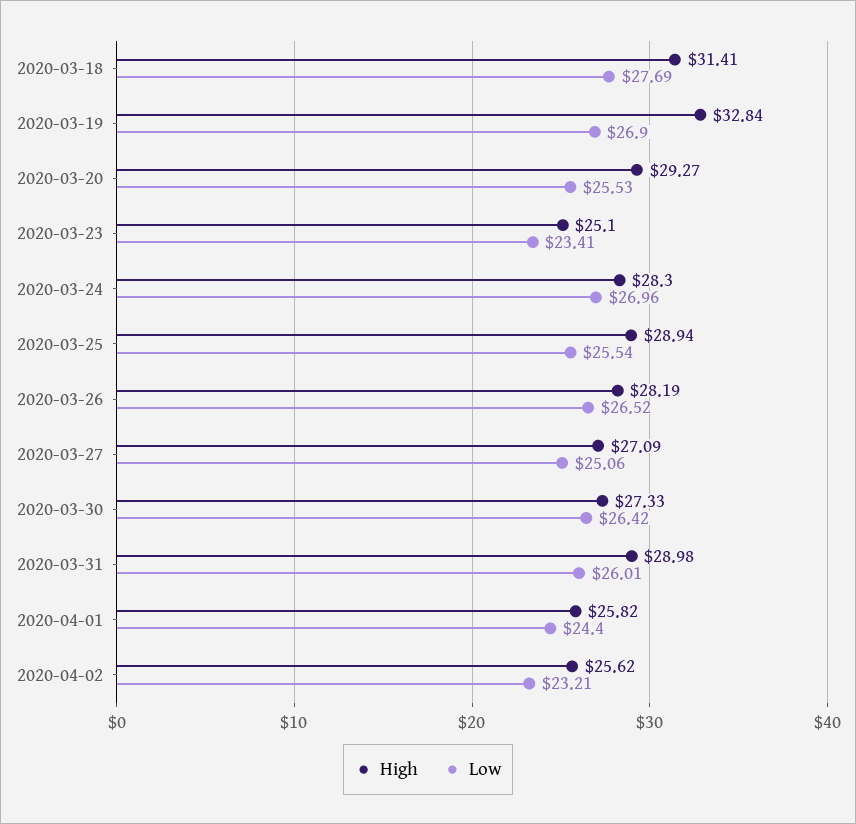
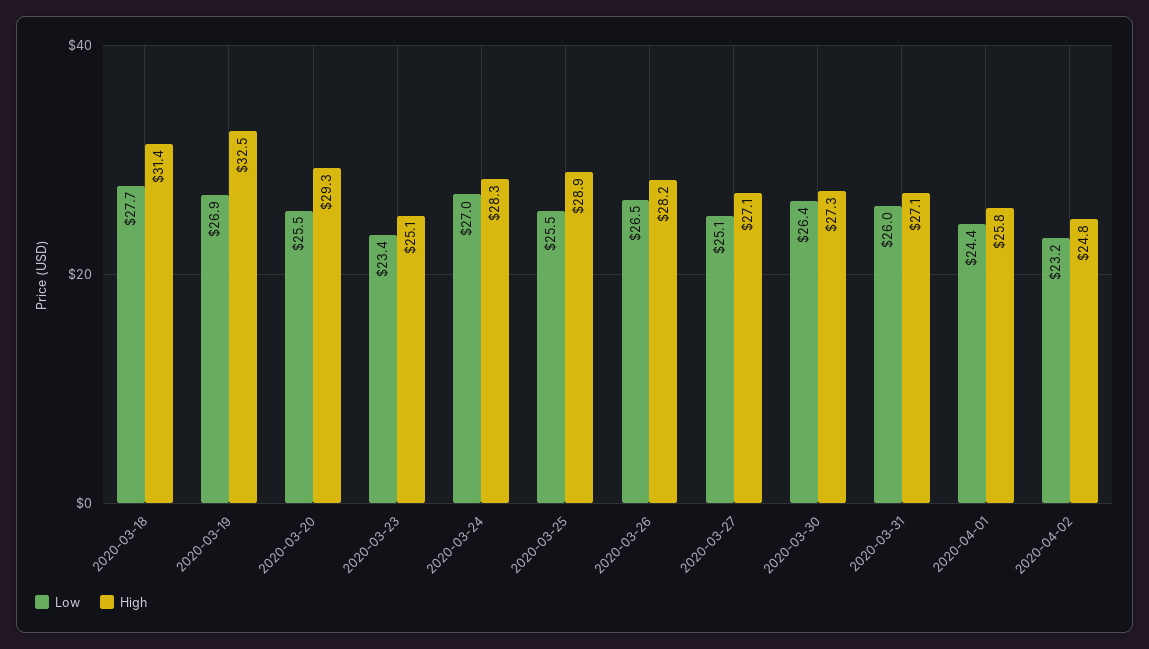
  {
    "High": {
      "2020-03-18": 31.41,
-     "2020-03-19": 32.84,
+     "2020-03-19": 32.5,
      "2020-03-20": 29.27,
      "2020-03-23": 25.1,
      "2020-03-24": 28.3,
      "2020-03-25": 28.94,
      "2020-03-26": 28.19,
      "2020-03-27": 27.09,
      "2020-03-30": 27.33,
-     "2020-03-31": 28.98,
+     "2020-03-31": 27.1,
      "2020-04-01": 25.82,
-     "2020-04-02": 25.62
+     "2020-04-02": 24.8
    },
    "Low": {
      "2020-03-18": 27.69,
      "2020-03-19": 26.9,
      "2020-03-20": 25.53,
      "2020-03-23": 23.41,
      "2020-03-24": 26.96,
      "2020-03-25": 25.54,
      "2020-03-26": 26.52,
      "2020-03-27": 25.06,
      "2020-03-30": 26.42,
      "2020-03-31": 26.01,
      "2020-04-01": 24.4,
      "2020-04-02": 23.21
    }
  }

